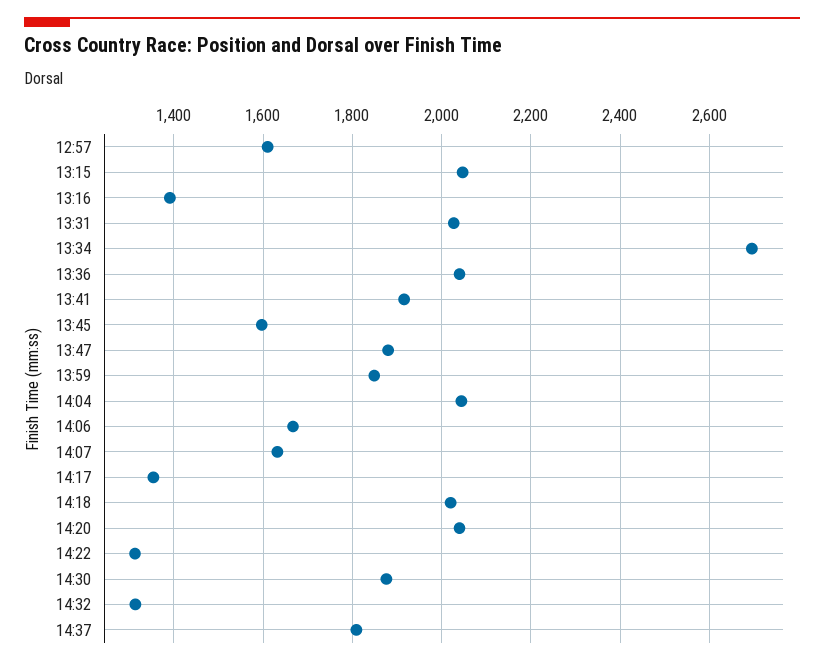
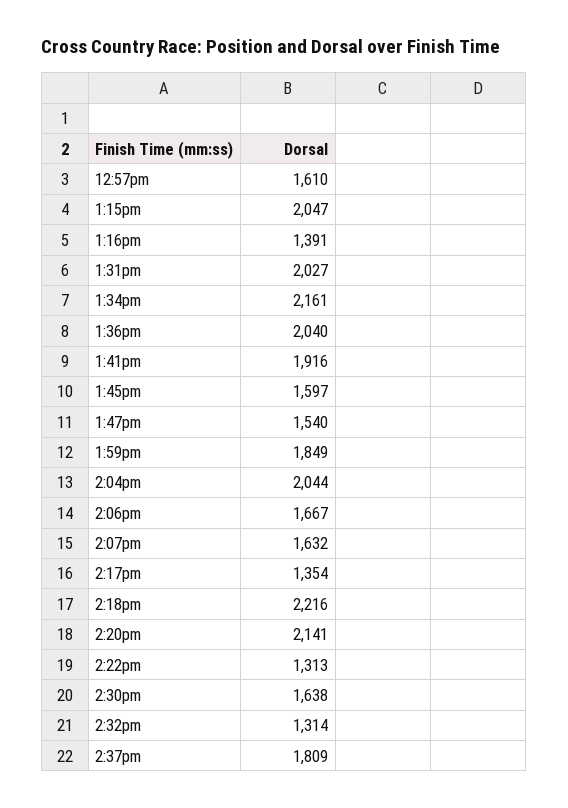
  {
    "12:57": 1610,
    "13:15": 2047,
    "13:16": 1391,
    "13:31": 2027,
-   "13:34": 2700,
+   "13:34": 2161,
    "13:36": 2040,
    "13:41": 1916,
    "13:45": 1597,
-   "13:47": 1880,
+   "13:47": 1540,
    "13:59": 1849,
    "14:04": 2044,
    "14:06": 1667,
    "14:07": 1632,
    "14:17": 1354,
-   "14:18": 2020,
+   "14:18": 2216,
-   "14:20": 2040,
+   "14:20": 2141,
    "14:22": 1313,
-   "14:30": 1880,
+   "14:30": 1638,
    "14:32": 1314,
    "14:37": 1809
  }

